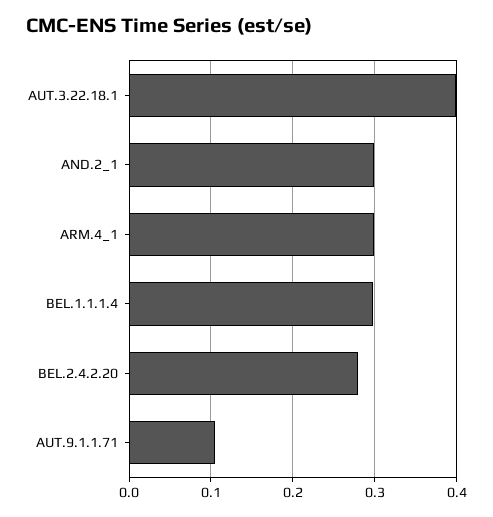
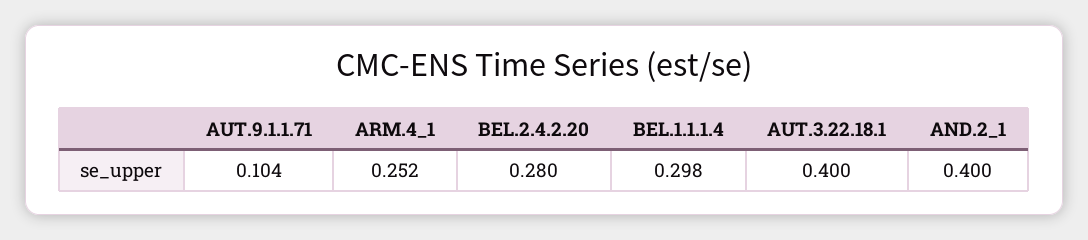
  {
    "AUT.3.22.18.1": 0.4,
-   "AND.2_1": 0.3,
+   "AND.2_1": 0.4,
-   "ARM.4_1": 0.3,
+   "ARM.4_1": 0.252,
    "BEL.1.1.1.4": 0.298,
    "BEL.2.4.2.20": 0.28,
    "AUT.9.1.1.71": 0.104
  }

